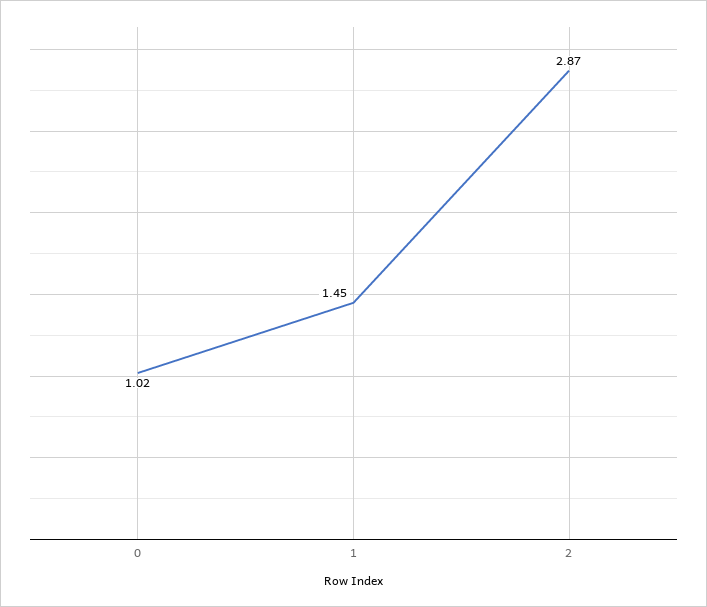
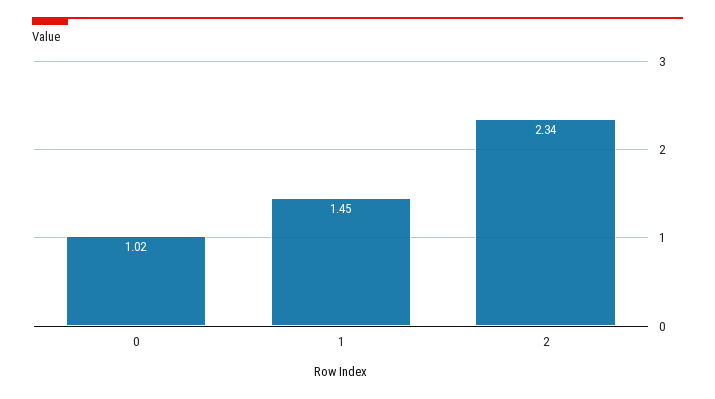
  {
    "0": 1.02,
    "1": 1.45,
-   "2": 2.87
+   "2": 2.34
  }

